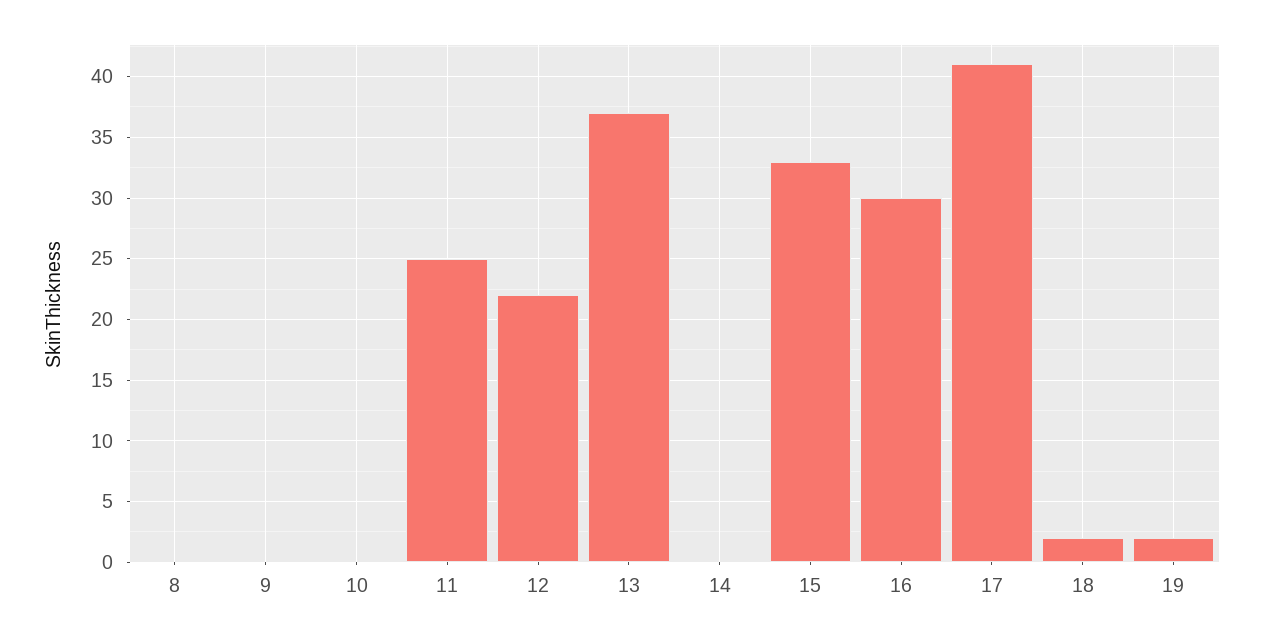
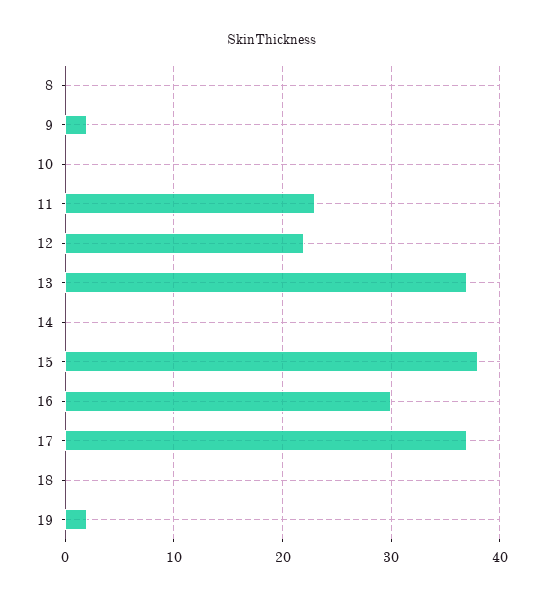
  {
    "8": 0,
-   "9": 0,
+   "9": 2,
    "10": 0,
-   "11": 25,
+   "11": 23,
    "12": 22,
    "13": 37,
    "14": 0,
-   "15": 33,
+   "15": 38,
    "16": 30,
-   "17": 41,
+   "17": 37,
-   "18": 2,
+   "18": 0,
    "19": 2
  }

